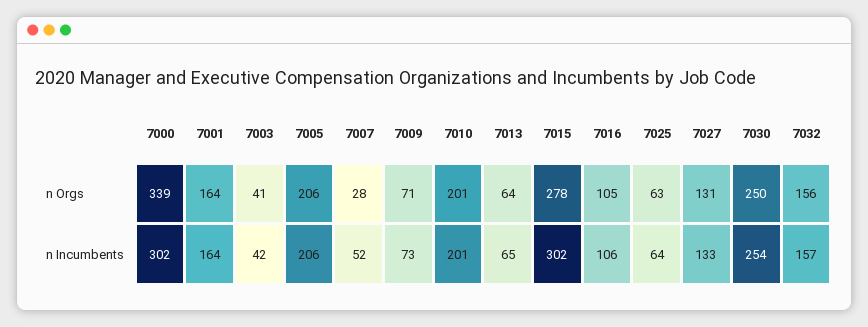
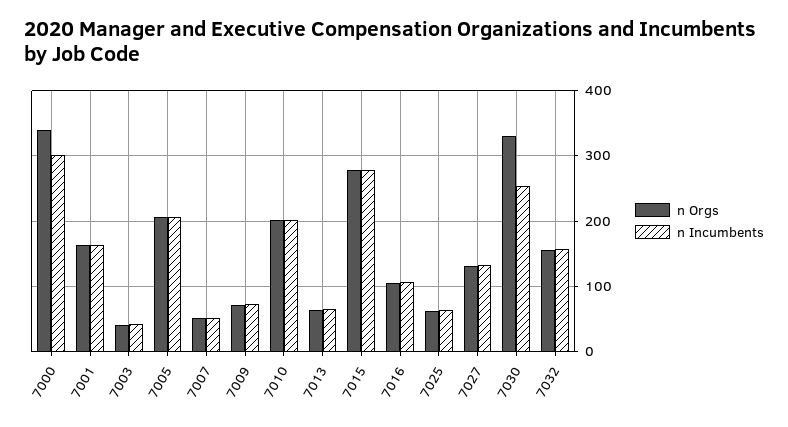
  {
    "n Orgs": {
      "7000": 339,
      "7001": 164,
      "7003": 41,
      "7005": 206,
-     "7007": 28,
+     "7007": 50,
      "7009": 71,
      "7010": 201,
      "7013": 64,
      "7015": 278,
      "7016": 105,
      "7025": 63,
      "7027": 131,
-     "7030": 250,
+     "7030": 330,
      "7032": 156
    },
    "n Incumbents": {
      "7000": 302,
      "7001": 164,
      "7003": 42,
      "7005": 206,
      "7007": 52,
      "7009": 73,
      "7010": 201,
      "7013": 65,
-     "7015": 302,
+     "7015": 280,
      "7016": 106,
      "7025": 64,
      "7027": 133,
      "7030": 254,
      "7032": 157
    }
  }

